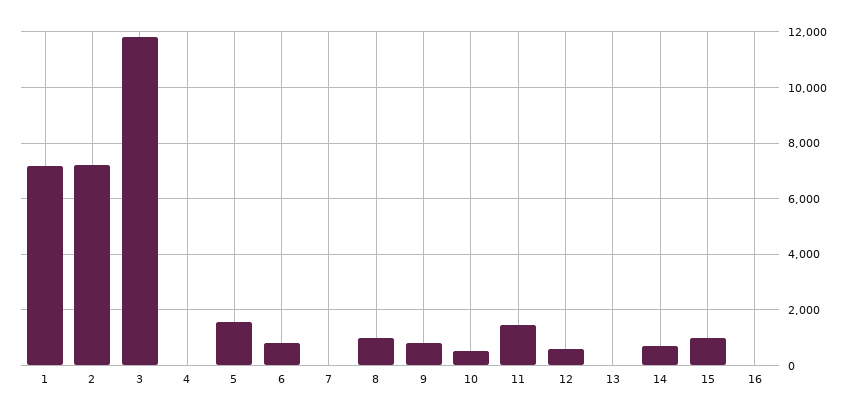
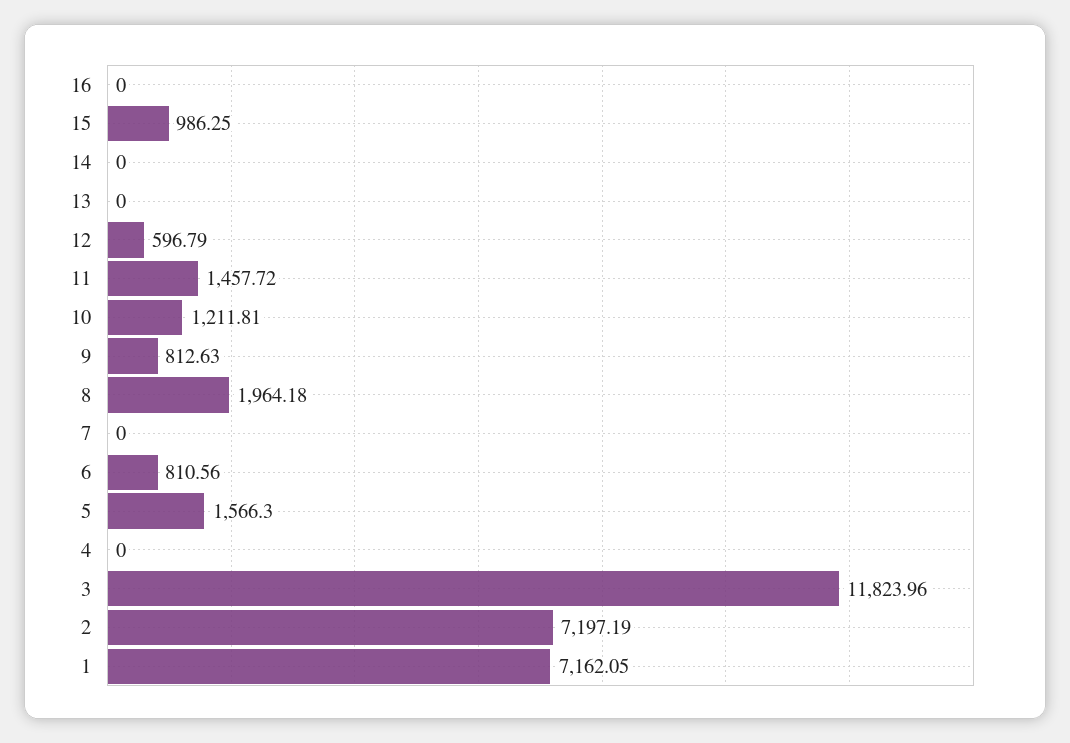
  {
    "1": 7162.05,
    "2": 7197.19,
    "3": 11823.96,
    "4": 0,
    "5": 1566.3,
    "6": 810.56,
    "7": 0,
-   "8": 1000,
+   "8": 1964.18,
    "9": 812.63,
-   "10": 500,
+   "10": 1211.81,
    "11": 1457.72,
    "12": 596.79,
    "13": 0,
-   "14": 750,
+   "14": 0,
    "15": 986.25,
    "16": 0
  }

